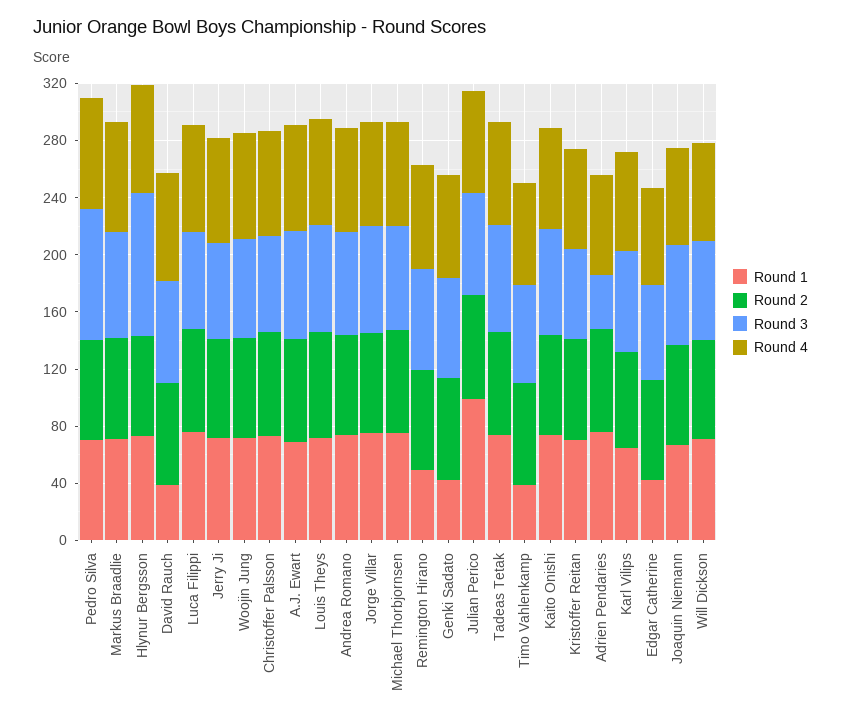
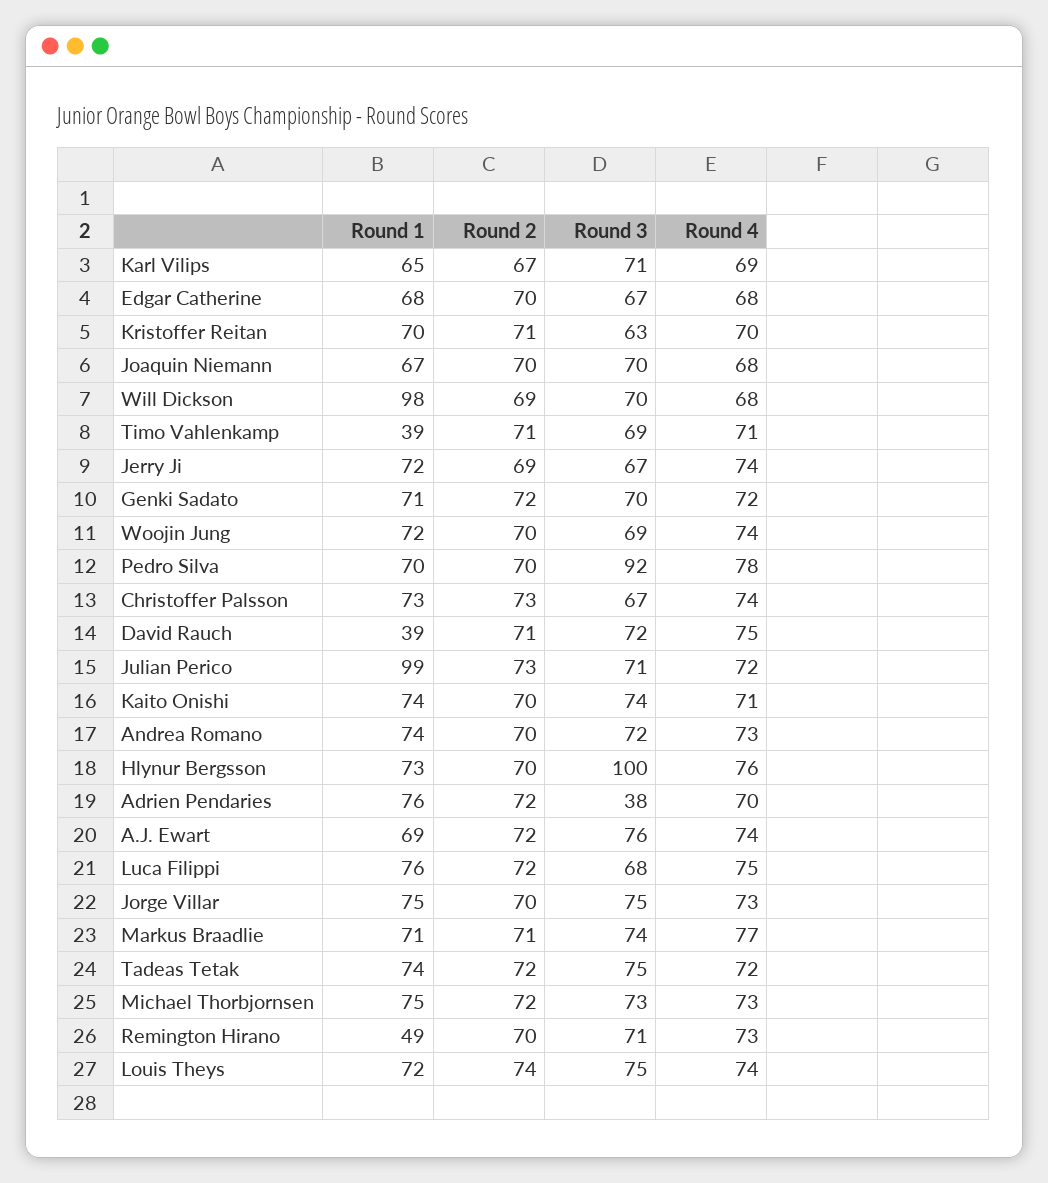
  {
    "Round 1": {
      "Pedro Silva": 70,
      "Markus Braadlie": 71,
      "Hlynur Bergsson": 73,
      "David Rauch": 39,
      "Luca Filippi": 76,
      "Jerry Ji": 72,
      "Woojin Jung": 72,
      "Christoffer Palsson": 73,
      "A.J. Ewart": 69,
      "Louis Theys": 72,
      "Andrea Romano": 74,
      "Jorge Villar": 75,
      "Michael Thorbjornsen": 75,
      "Remington Hirano": 49,
-     "Genki Sadato": 40,
+     "Genki Sadato": 71,
      "Julian Perico": 99,
      "Tadeas Tetak": 74,
      "Timo Vahlenkamp": 39,
      "Kaito Onishi": 74,
      "Kristoffer Reitan": 70,
      "Adrien Pendaries": 76,
      "Karl Vilips": 65,
-     "Edgar Catherine": 40,
+     "Edgar Catherine": 68,
      "Joaquin Niemann": 67,
-     "Will Dickson": 70
+     "Will Dickson": 98
    },
    "Round 2": {
      "Pedro Silva": 70,
      "Markus Braadlie": 71,
      "Hlynur Bergsson": 70,
      "David Rauch": 71,
      "Luca Filippi": 72,
      "Jerry Ji": 69,
      "Woojin Jung": 70,
      "Christoffer Palsson": 73,
      "A.J. Ewart": 72,
      "Louis Theys": 74,
      "Andrea Romano": 70,
      "Jorge Villar": 70,
      "Michael Thorbjornsen": 72,
      "Remington Hirano": 70,
      "Genki Sadato": 72,
      "Julian Perico": 73,
      "Tadeas Tetak": 72,
      "Timo Vahlenkamp": 71,
      "Kaito Onishi": 70,
      "Kristoffer Reitan": 71,
      "Adrien Pendaries": 72,
      "Karl Vilips": 67,
      "Edgar Catherine": 70,
      "Joaquin Niemann": 70,
      "Will Dickson": 69
    },
    "Round 3": {
      "Pedro Silva": 92,
      "Markus Braadlie": 74,
      "Hlynur Bergsson": 100,
      "David Rauch": 72,
      "Luca Filippi": 68,
      "Jerry Ji": 67,
      "Woojin Jung": 69,
      "Christoffer Palsson": 67,
      "A.J. Ewart": 76,
      "Louis Theys": 75,
      "Andrea Romano": 72,
      "Jorge Villar": 75,
      "Michael Thorbjornsen": 73,
      "Remington Hirano": 71,
      "Genki Sadato": 70,
      "Julian Perico": 71,
      "Tadeas Tetak": 75,
      "Timo Vahlenkamp": 69,
      "Kaito Onishi": 74,
      "Kristoffer Reitan": 63,
      "Adrien Pendaries": 38,
      "Karl Vilips": 71,
      "Edgar Catherine": 67,
      "Joaquin Niemann": 70,
      "Will Dickson": 70
    },
    "Round 4": {
      "Pedro Silva": 78,
      "Markus Braadlie": 77,
      "Hlynur Bergsson": 76,
      "David Rauch": 75,
      "Luca Filippi": 75,
      "Jerry Ji": 74,
      "Woojin Jung": 74,
      "Christoffer Palsson": 74,
      "A.J. Ewart": 74,
      "Louis Theys": 74,
      "Andrea Romano": 73,
      "Jorge Villar": 73,
      "Michael Thorbjornsen": 73,
      "Remington Hirano": 73,
      "Genki Sadato": 72,
      "Julian Perico": 72,
      "Tadeas Tetak": 72,
      "Timo Vahlenkamp": 71,
      "Kaito Onishi": 71,
      "Kristoffer Reitan": 70,
      "Adrien Pendaries": 70,
      "Karl Vilips": 69,
      "Edgar Catherine": 68,
      "Joaquin Niemann": 68,
      "Will Dickson": 68
    }
  }

